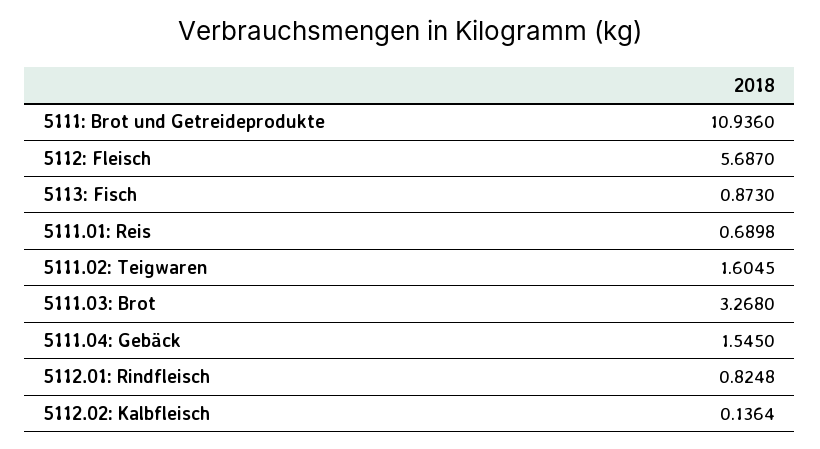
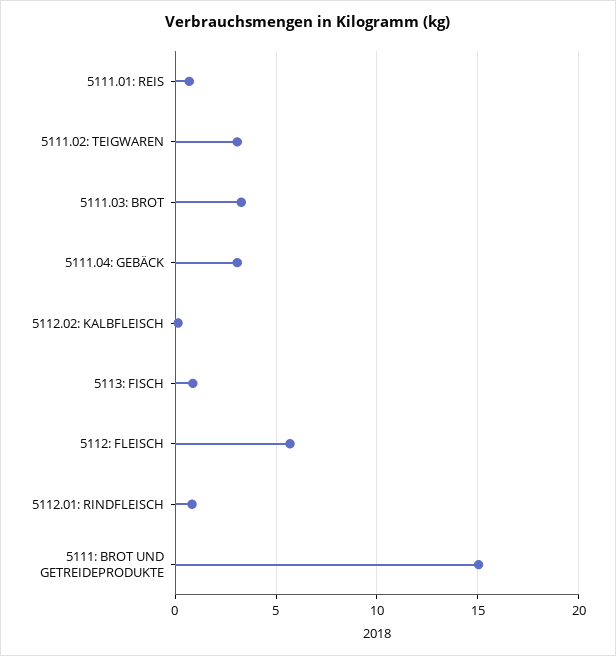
  {
-   "5111: Brot und Getreideprodukte": 10.936,
+   "5111: Brot und Getreideprodukte": 15,
    "5112: Fleisch": 5.687,
    "5113: Fisch": 0.873,
    "5111.01: Reis": 0.6898,
-   "5111.02: Teigwaren": 1.6045,
+   "5111.02: Teigwaren": 3,
    "5111.03: Brot": 3.268,
-   "5111.04: Gebäck": 1.545,
+   "5111.04: Gebäck": 3,
    "5112.01: Rindfleisch": 0.8248,
    "5112.02: Kalbfleisch": 0.1364
  }

